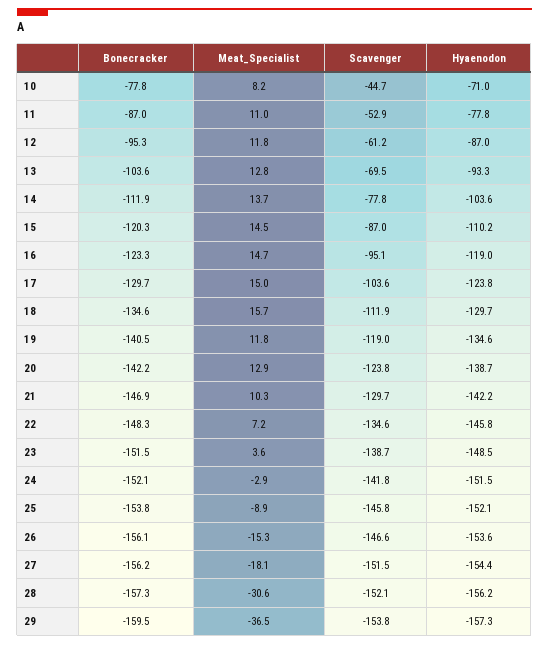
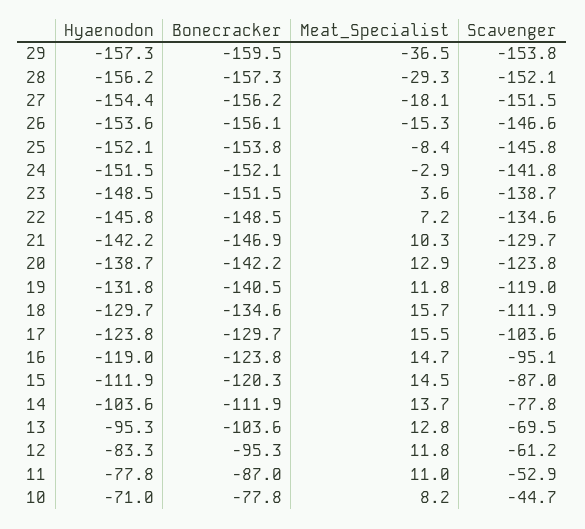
  {
    "Bonecracker": {
      "10": -77.8,
      "11": -87,
      "12": -95.3,
      "13": -103.6,
      "14": -111.9,
      "15": -120.3,
-     "16": -123.3,
+     "16": -123.8,
      "17": -129.7,
      "18": -134.6,
      "19": -140.5,
      "20": -142.2,
      "21": -146.9,
-     "22": -148.3,
+     "22": -148.5,
      "23": -151.5,
      "24": -152.1,
      "25": -153.8,
      "26": -156.1,
      "27": -156.2,
      "28": -157.3,
      "29": -159.5
    },
    "Meat_Specialist": {
      "10": 8.2,
      "11": 11,
      "12": 11.8,
      "13": 12.8,
      "14": 13.7,
      "15": 14.5,
      "16": 14.7,
-     "17": 15,
+     "17": 15.5,
      "18": 15.7,
      "19": 11.8,
      "20": 12.9,
      "21": 10.3,
      "22": 7.2,
      "23": 3.6,
      "24": -2.9,
-     "25": -8.9,
+     "25": -8.4,
      "26": -15.3,
      "27": -18.1,
-     "28": -30.6,
+     "28": -29.3,
      "29": -36.5
    },
    "Scavenger": {
      "10": -44.7,
      "11": -52.9,
      "12": -61.2,
      "13": -69.5,
      "14": -77.8,
      "15": -87,
      "16": -95.1,
      "17": -103.6,
      "18": -111.9,
      "19": -119,
      "20": -123.8,
      "21": -129.7,
      "22": -134.6,
      "23": -138.7,
      "24": -141.8,
      "25": -145.8,
      "26": -146.6,
      "27": -151.5,
      "28": -152.1,
      "29": -153.8
    },
    "Hyaenodon": {
      "10": -71,
      "11": -77.8,
-     "12": -87,
+     "12": -83.3,
-     "13": -93.3,
+     "13": -95.3,
      "14": -103.6,
-     "15": -110.2,
+     "15": -111.9,
      "16": -119,
      "17": -123.8,
      "18": -129.7,
-     "19": -134.6,
+     "19": -131.8,
      "20": -138.7,
      "21": -142.2,
      "22": -145.8,
      "23": -148.5,
      "24": -151.5,
      "25": -152.1,
      "26": -153.6,
      "27": -154.4,
      "28": -156.2,
      "29": -157.3
    }
  }

